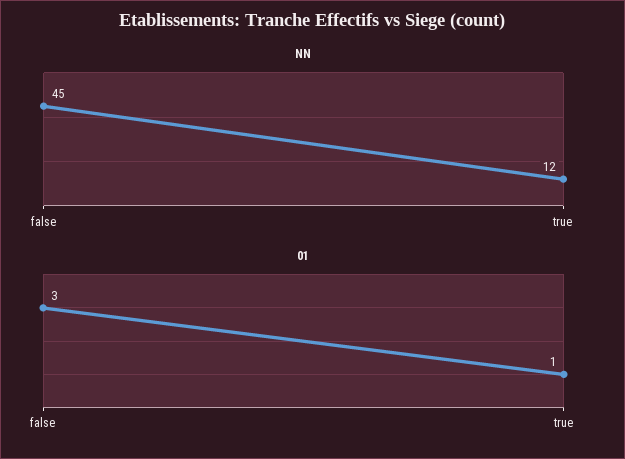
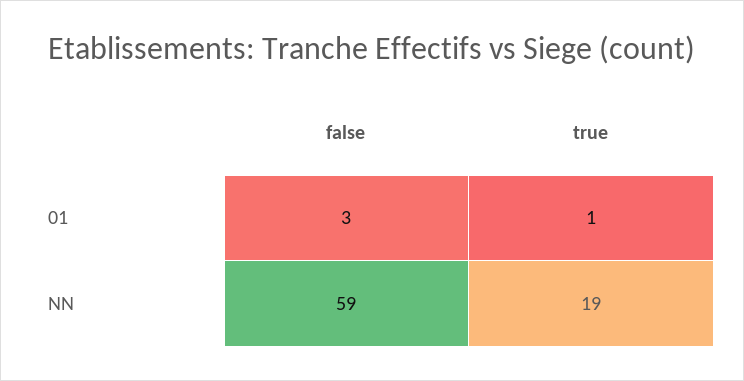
  {
    "NN": {
-     "false": 45,
+     "false": 59,
-     "true": 12
+     "true": 19
    },
    "01": {
      "false": 3,
      "true": 1
    }
  }

